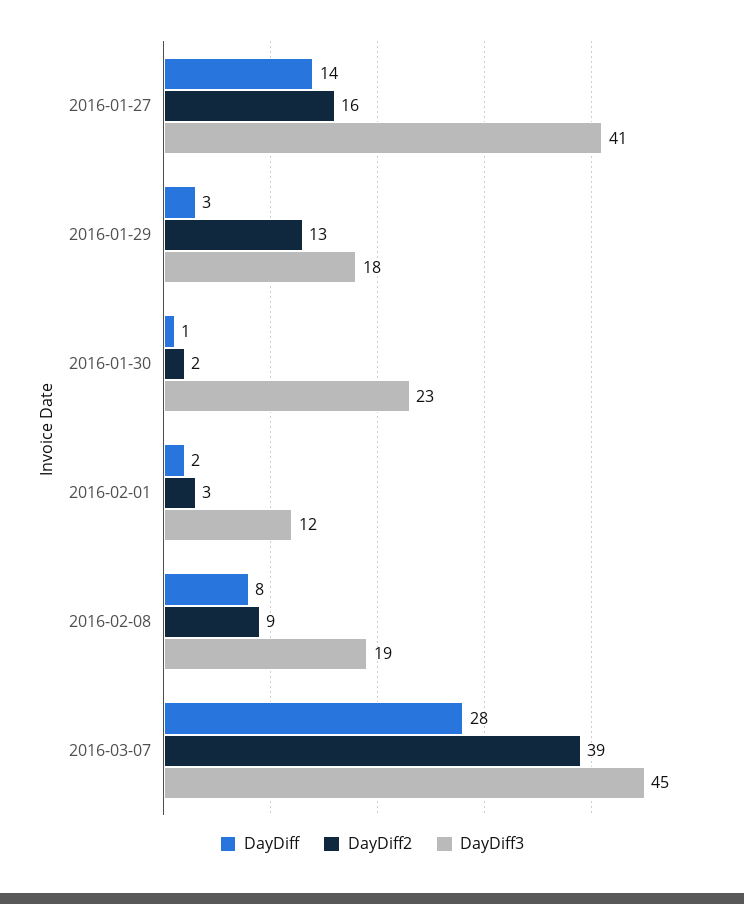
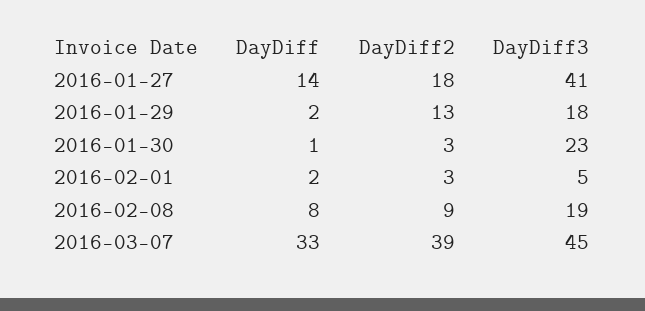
  {
    "DayDiff": {
      "2016-01-27": 14,
-     "2016-01-29": 3,
+     "2016-01-29": 2,
      "2016-01-30": 1,
      "2016-02-01": 2,
      "2016-02-08": 8,
-     "2016-03-07": 28
+     "2016-03-07": 33
    },
    "DayDiff2": {
-     "2016-01-27": 16,
+     "2016-01-27": 18,
      "2016-01-29": 13,
-     "2016-01-30": 2,
+     "2016-01-30": 3,
      "2016-02-01": 3,
      "2016-02-08": 9,
      "2016-03-07": 39
    },
    "DayDiff3": {
      "2016-01-27": 41,
      "2016-01-29": 18,
      "2016-01-30": 23,
-     "2016-02-01": 12,
+     "2016-02-01": 5,
      "2016-02-08": 19,
      "2016-03-07": 45
    }
  }

